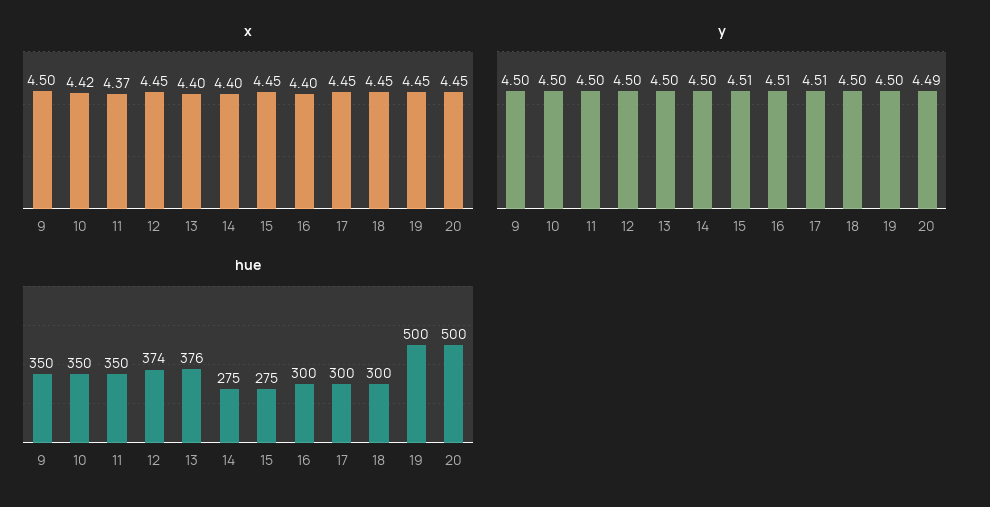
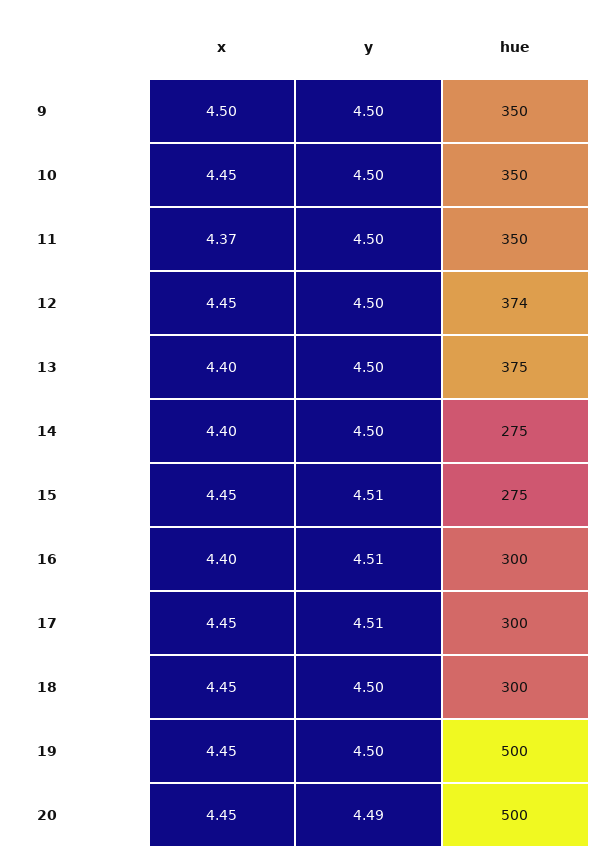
  {
    "x": {
      "9": 4.5,
-     "10": 4.42,
+     "10": 4.45,
      "11": 4.37,
      "12": 4.45,
      "13": 4.4,
      "14": 4.4,
      "15": 4.45,
      "16": 4.4,
      "17": 4.45,
      "18": 4.45,
      "19": 4.45,
      "20": 4.45
    },
    "y": {
      "9": 4.5,
      "10": 4.5,
      "11": 4.5,
      "12": 4.5,
      "13": 4.5,
      "14": 4.5,
      "15": 4.51,
      "16": 4.51,
      "17": 4.51,
      "18": 4.5,
      "19": 4.5,
      "20": 4.49
    },
    "hue": {
      "9": 350,
      "10": 350,
      "11": 350,
      "12": 374,
-     "13": 376,
+     "13": 375,
      "14": 275,
      "15": 275,
      "16": 300,
      "17": 300,
      "18": 300,
      "19": 500,
      "20": 500
    }
  }

